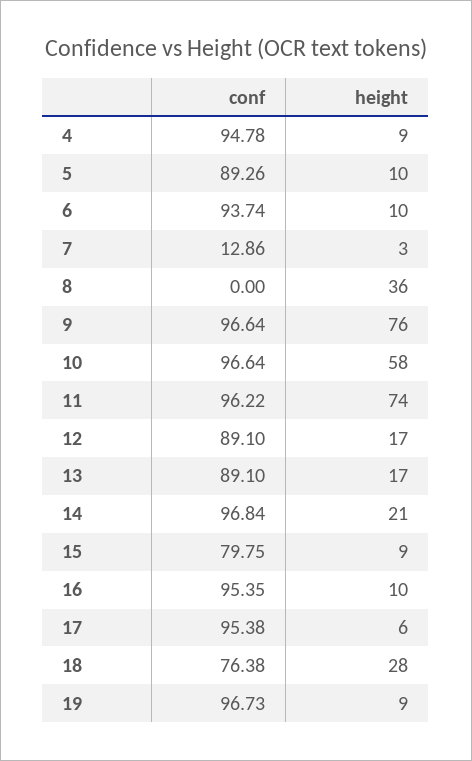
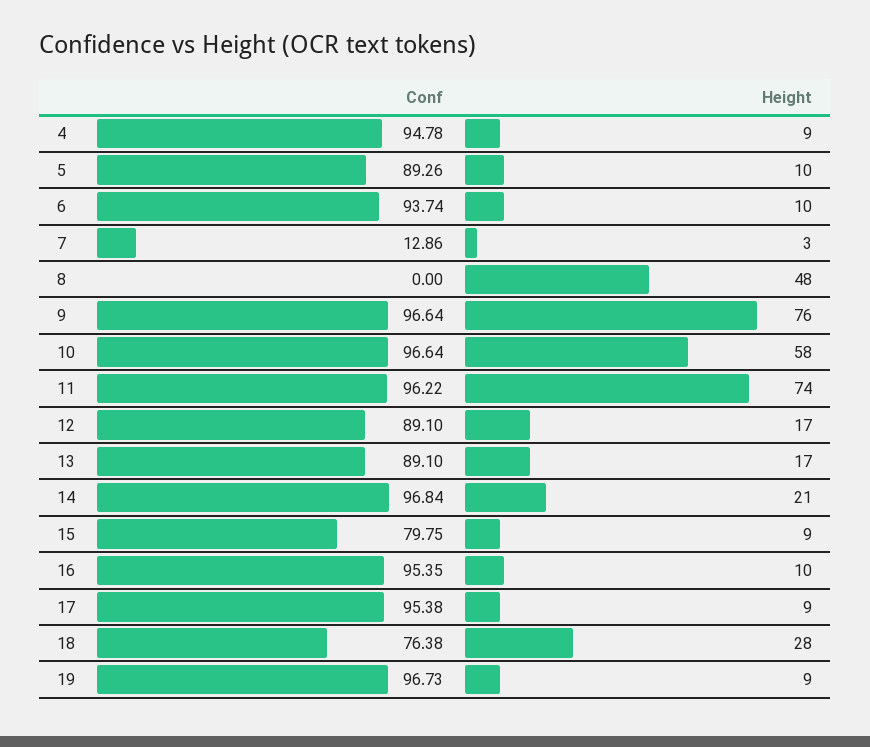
  {
    "conf": {
      "4": 94.78,
      "5": 89.26,
      "6": 93.74,
      "7": 12.86,
      "8": 0,
      "9": 96.64,
      "10": 96.64,
      "11": 96.22,
      "12": 89.1,
      "13": 89.1,
      "14": 96.84,
      "15": 79.75,
      "16": 95.35,
      "17": 95.38,
      "18": 76.38,
      "19": 96.73
    },
    "height": {
      "4": 9,
      "5": 10,
      "6": 10,
      "7": 3,
-     "8": 36,
+     "8": 48,
      "9": 76,
      "10": 58,
      "11": 74,
      "12": 17,
      "13": 17,
      "14": 21,
      "15": 9,
      "16": 10,
-     "17": 6,
+     "17": 9,
      "18": 28,
      "19": 9
    }
  }

